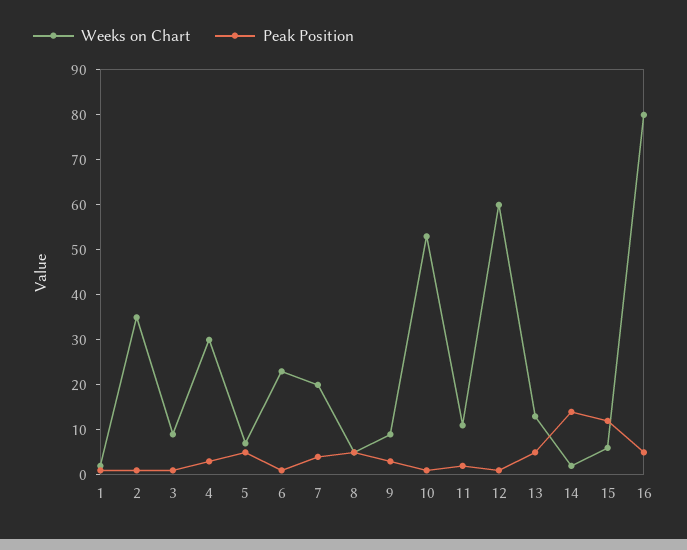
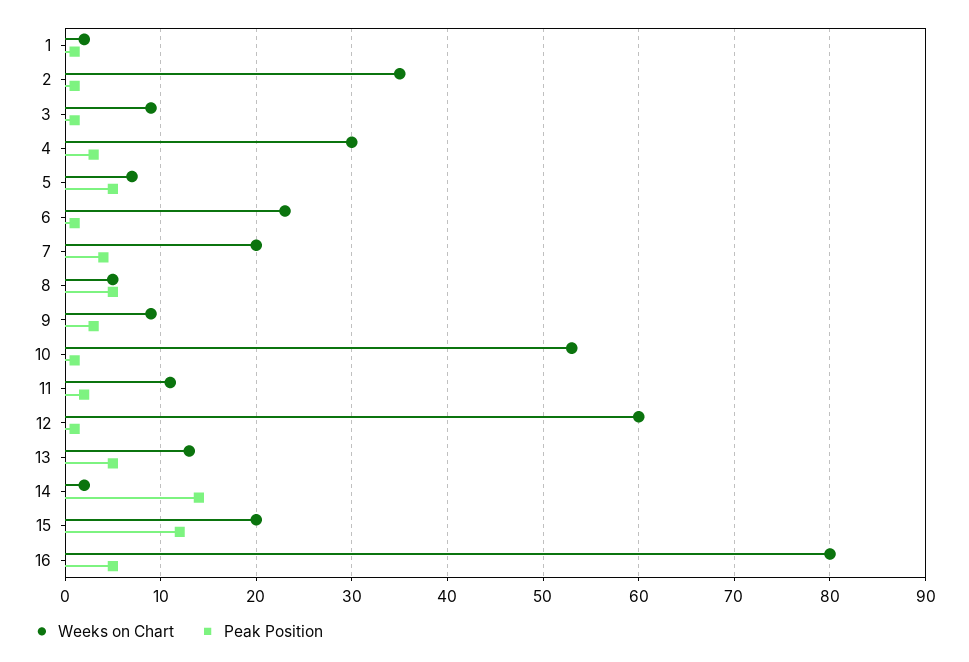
  {
    "Weeks on Chart": {
      "1": 2,
      "2": 35,
      "3": 9,
      "4": 30,
      "5": 7,
      "6": 23,
      "7": 20,
      "8": 5,
      "9": 9,
      "10": 53,
      "11": 11,
      "12": 60,
      "13": 13,
      "14": 2,
-     "15": 5,
+     "15": 20,
      "16": 80
    },
    "Peak Position": {
      "1": 1,
      "2": 1,
      "3": 1,
      "4": 3,
      "5": 5,
      "6": 1,
      "7": 4,
      "8": 5,
      "9": 3,
      "10": 1,
      "11": 2,
      "12": 1,
      "13": 5,
      "14": 14,
      "15": 12,
      "16": 5
    }
  }

